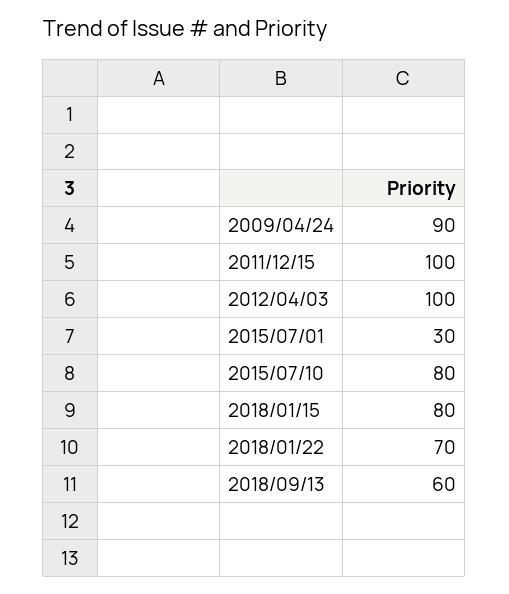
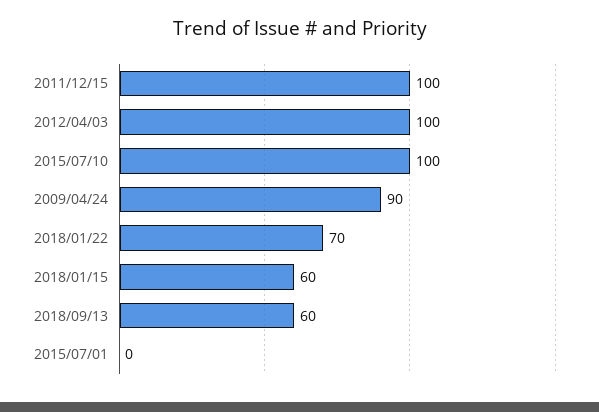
  {
    "2009/04/24": 90,
    "2011/12/15": 100,
    "2012/04/03": 100,
-   "2015/07/01": 30,
+   "2015/07/01": 0,
-   "2015/07/10": 80,
+   "2015/07/10": 100,
-   "2018/01/15": 80,
+   "2018/01/15": 60,
    "2018/01/22": 70,
    "2018/09/13": 60
  }

